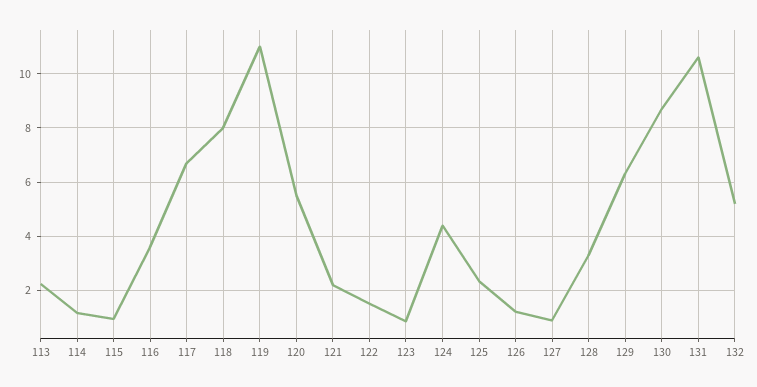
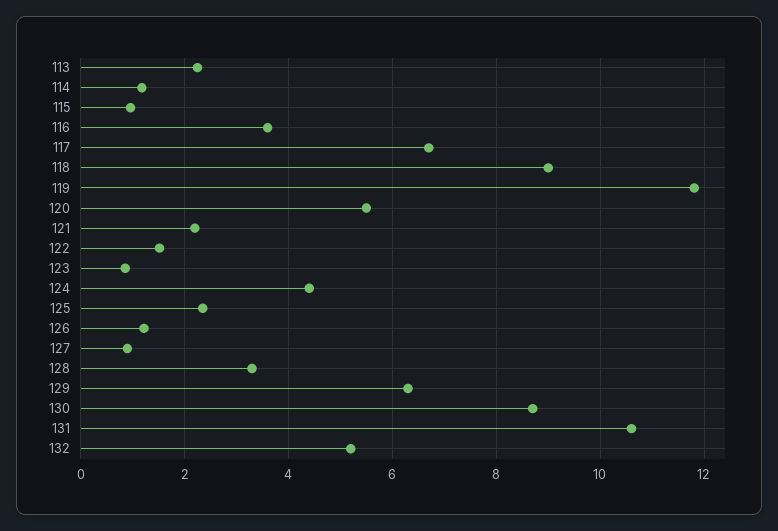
  {
    "113": 2.2,
    "114": 1.2,
    "115": 1,
    "116": 3.6,
    "117": 6.8,
-   "118": 8,
+   "118": 9,
-   "119": 11,
+   "119": 11.8,
    "120": 5.6,
    "121": 2.2,
    "122": 1.6,
    "123": 0.8,
    "124": 4.4,
    "125": 2.4,
    "126": 1.2,
    "127": 1,
    "128": 3.4,
    "129": 6.4,
    "130": 8.8,
    "131": 10.6,
    "132": 5.2
  }

